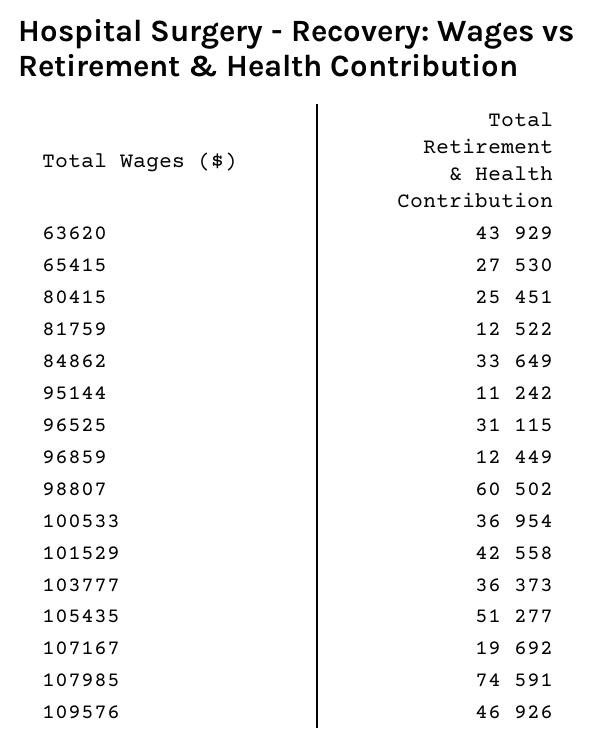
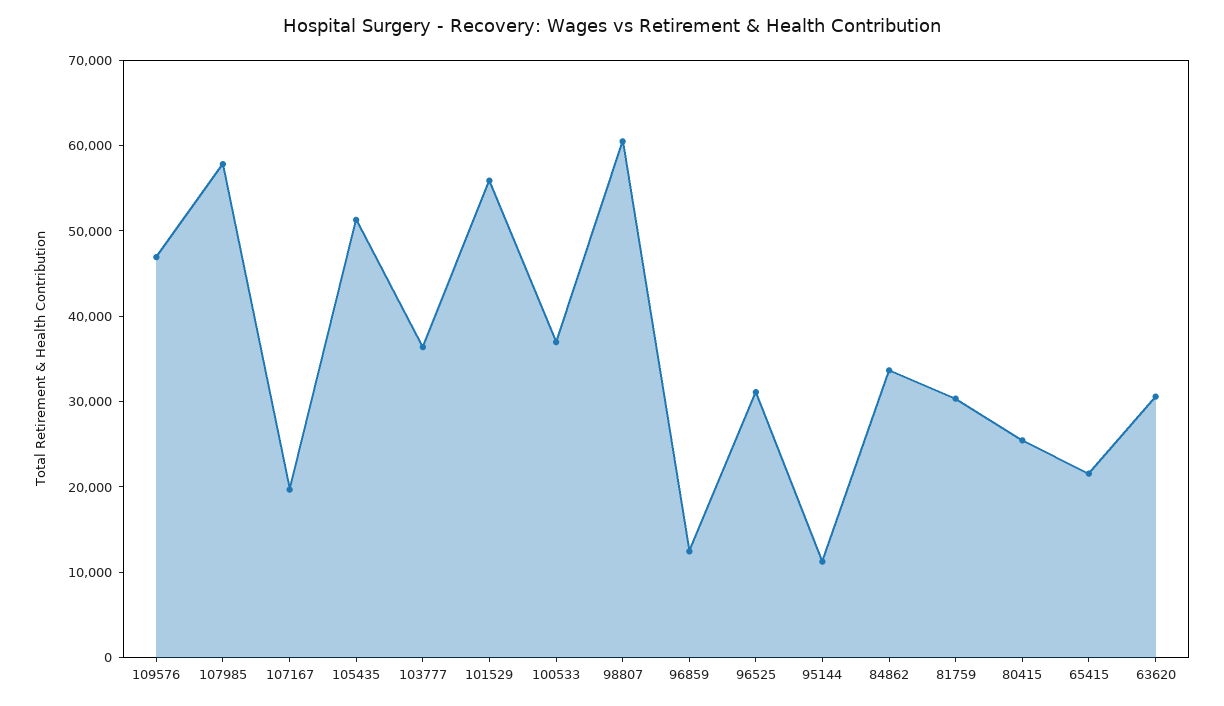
  {
-   "63620": 43929,
+   "63620": 30000,
-   "65415": 27530,
+   "65415": 22000,
    "80415": 25451,
-   "81759": 12522,
+   "81759": 30000,
    "84862": 33649,
    "95144": 11242,
    "96525": 31115,
    "96859": 12449,
    "98807": 60502,
    "100533": 36954,
-   "101529": 42558,
+   "101529": 56000,
    "103777": 36373,
    "105435": 51277,
    "107167": 19692,
-   "107985": 74591,
+   "107985": 58000,
    "109576": 46926
  }

